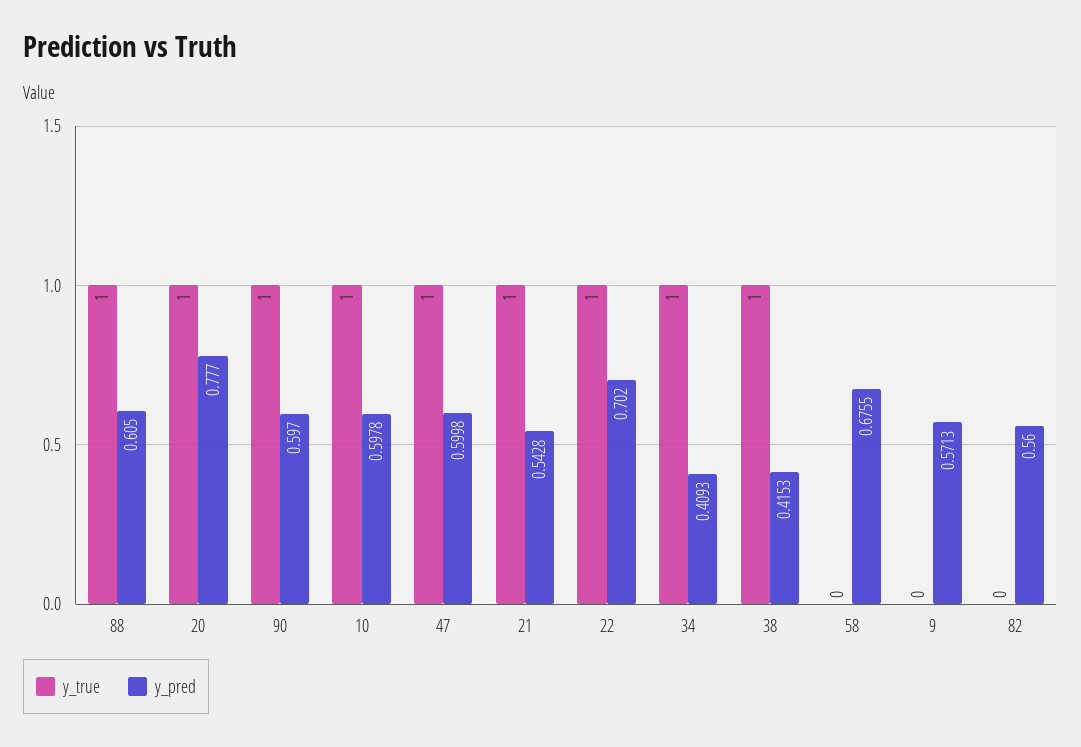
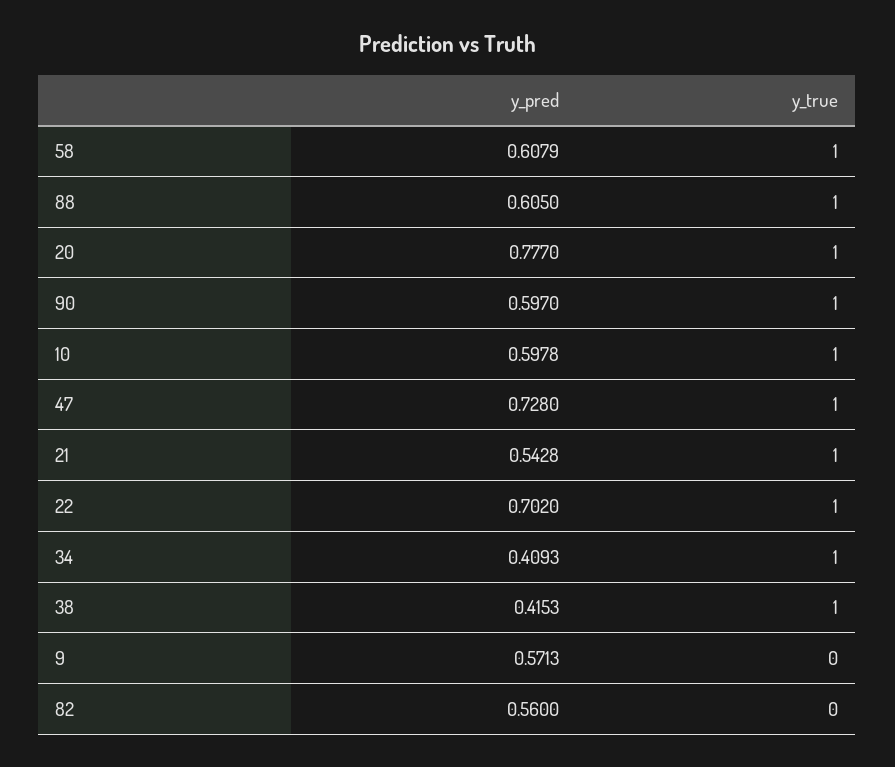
  {
    "y_true": {
      "88": 1,
      "20": 1,
      "90": 1,
      "10": 1,
      "47": 1,
      "21": 1,
      "22": 1,
      "34": 1,
      "38": 1,
-     "58": 0,
+     "58": 1,
      "9": 0,
      "82": 0
    },
    "y_pred": {
      "88": 0.605,
      "20": 0.777,
      "90": 0.597,
      "10": 0.5978,
-     "47": 0.5998,
+     "47": 0.728,
      "21": 0.5428,
      "22": 0.702,
      "34": 0.4093,
      "38": 0.4153,
-     "58": 0.6755,
+     "58": 0.6079,
      "9": 0.5713,
      "82": 0.56
    }
  }

